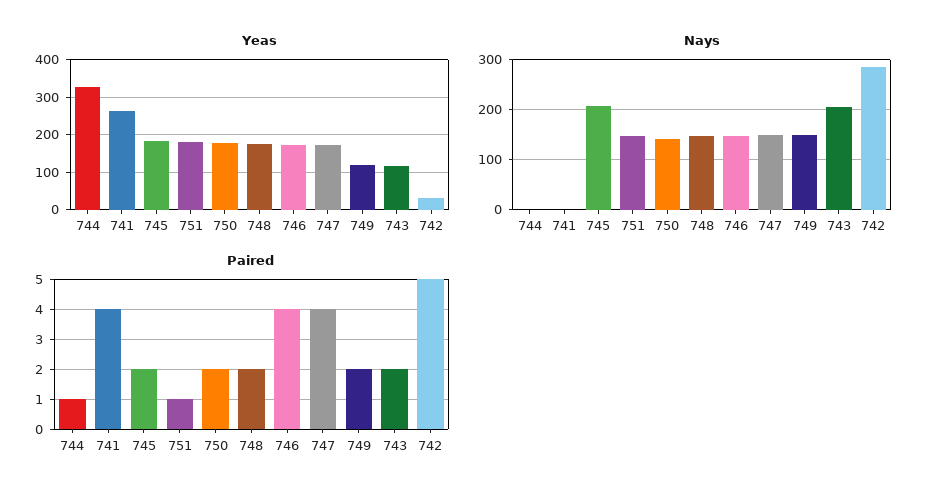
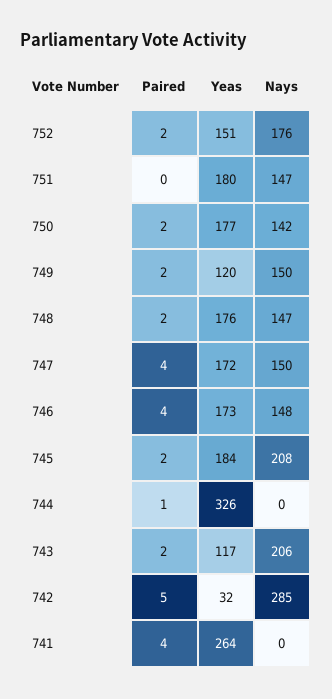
  {
    "Yeas": {
      "744": 326,
      "741": 264,
      "745": 184,
      "751": 180,
      "750": 177,
      "748": 176,
      "746": 173,
      "747": 172,
      "749": 120,
      "743": 117,
-     "742": 32
+     "742": 32,
+     "752": 151
    },
    "Nays": {
      "744": 0,
      "741": 0,
      "745": 208,
      "751": 147,
      "750": 142,
      "748": 147,
      "746": 148,
      "747": 150,
      "749": 150,
      "743": 206,
-     "742": 285
+     "742": 285,
+     "752": 176
    },
    "Paired": {
      "744": 1,
      "741": 4,
      "745": 2,
-     "751": 1,
+     "751": 0,
      "750": 2,
      "748": 2,
      "746": 4,
      "747": 4,
      "749": 2,
      "743": 2,
-     "742": 5
+     "742": 5,
+     "752": 2
    }
  }

